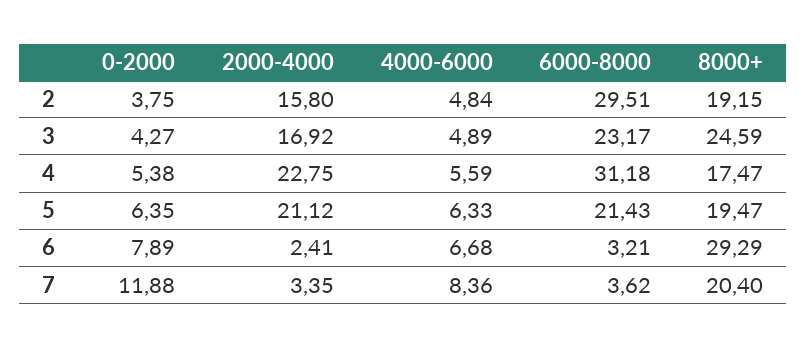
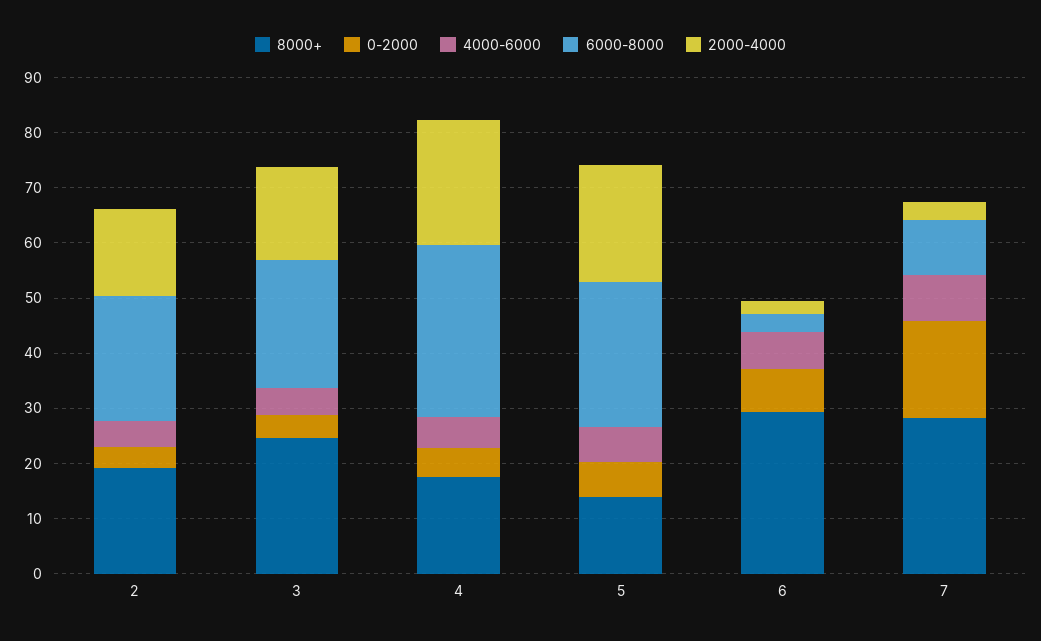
  {
    "0-2000": {
      "2": 3.75,
      "3": 4.27,
      "4": 5.38,
      "5": 6.35,
      "6": 7.89,
-     "7": 11.88
+     "7": 18
    },
    "2000-4000": {
      "2": 15.8,
      "3": 16.92,
      "4": 22.75,
      "5": 21.12,
      "6": 2.41,
      "7": 3.35
    },
    "4000-6000": {
      "2": 4.84,
      "3": 4.89,
      "4": 5.59,
      "5": 6.33,
      "6": 6.68,
      "7": 8.36
    },
    "6000-8000": {
-     "2": 29.51,
+     "2": 22,
      "3": 23.17,
      "4": 31.18,
-     "5": 21.43,
+     "5": 26,
      "6": 3.21,
-     "7": 3.62
+     "7": 10
    },
    "8000+": {
      "2": 19.15,
      "3": 24.59,
      "4": 17.47,
-     "5": 19.47,
+     "5": 14,
      "6": 29.29,
-     "7": 20.4
+     "7": 28
    }
  }

